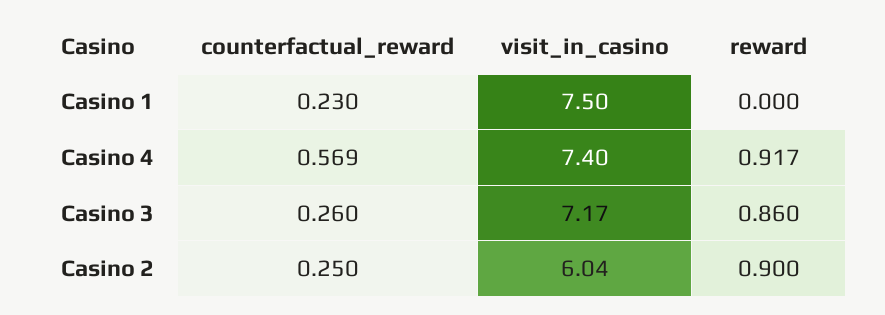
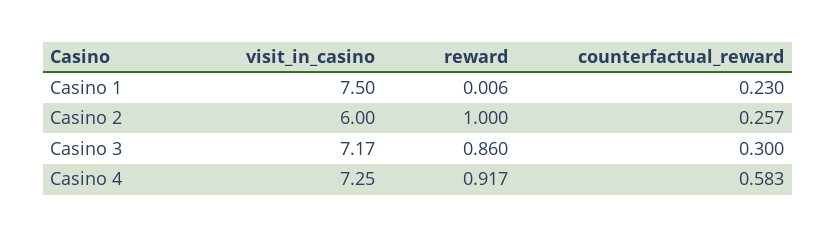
  {
    "counterfactual_reward": {
      "Casino 1": 0.23,
-     "Casino 4": 0.569,
+     "Casino 4": 0.583,
-     "Casino 3": 0.26,
+     "Casino 3": 0.3,
-     "Casino 2": 0.25
+     "Casino 2": 0.257
    },
    "visit_in_casino": {
      "Casino 1": 7.5,
-     "Casino 4": 7.4,
+     "Casino 4": 7.25,
      "Casino 3": 7.17,
-     "Casino 2": 6.04
+     "Casino 2": 6
    },
    "reward": {
-     "Casino 1": 0,
+     "Casino 1": 0.006,
      "Casino 4": 0.917,
      "Casino 3": 0.86,
-     "Casino 2": 0.9
+     "Casino 2": 1
    }
  }

